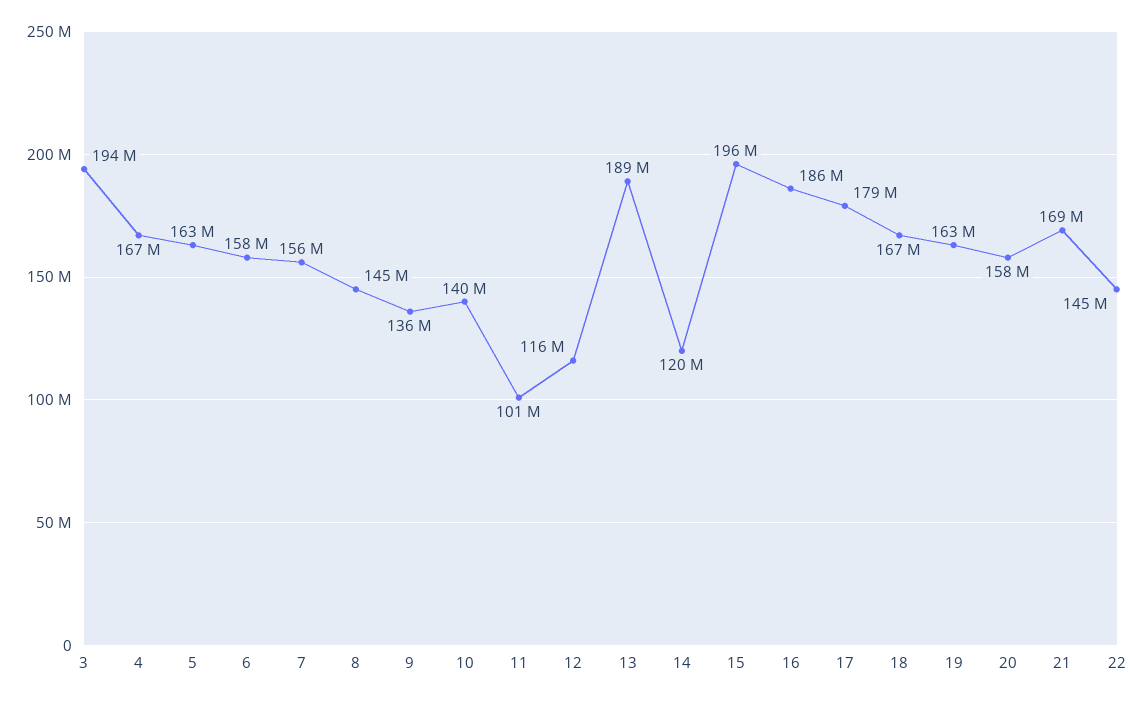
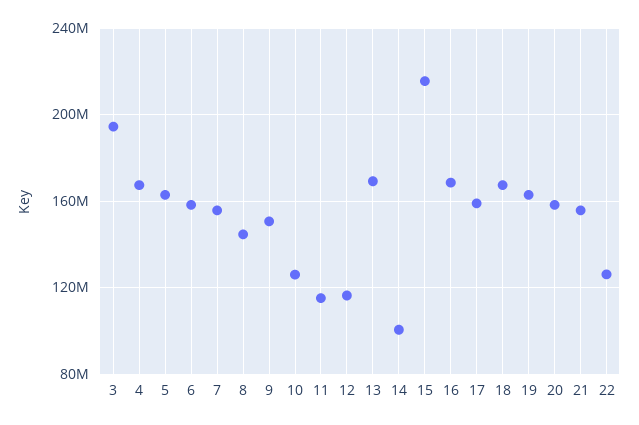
  {
    "3": 194000000,
    "4": 167000000,
    "5": 163000000,
    "6": 158000000,
    "7": 156000000,
    "8": 145000000,
-   "9": 136000000,
+   "9": 150000000,
-   "10": 140000000,
+   "10": 125000000,
-   "11": 101000000,
+   "11": 115000000,
    "12": 116000000,
-   "13": 189000000,
+   "13": 170000000,
-   "14": 120000000,
+   "14": 100000000,
-   "15": 196000000,
+   "15": 215000000,
-   "16": 186000000,
+   "16": 170000000,
-   "17": 179000000,
+   "17": 160000000,
    "18": 167000000,
    "19": 163000000,
    "20": 158000000,
-   "21": 169000000,
+   "21": 155000000,
-   "22": 145000000
+   "22": 125000000
  }

